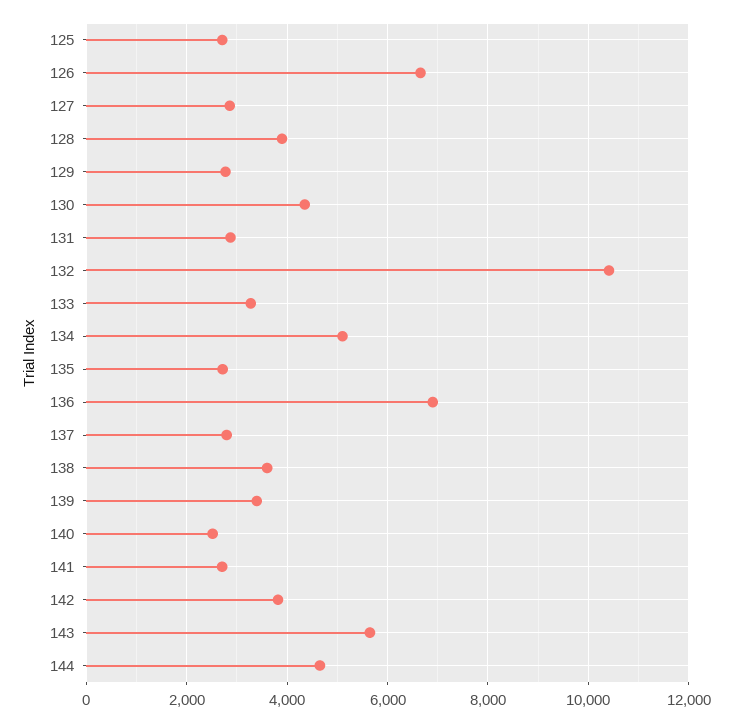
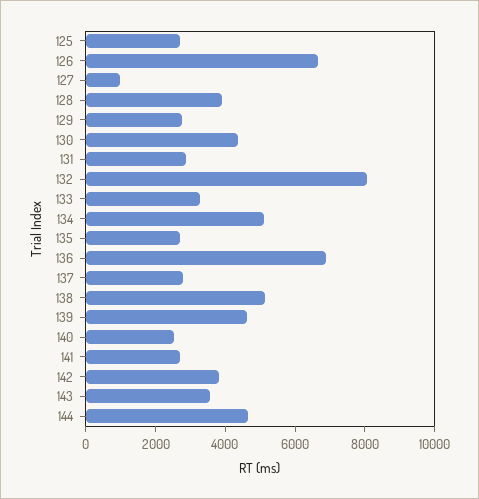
  {
    "125": 2800,
    "126": 6600,
-   "127": 2800,
+   "127": 1000,
    "128": 3800,
    "129": 2800,
    "130": 4400,
    "131": 2800,
-   "132": 10400,
+   "132": 8000,
    "133": 3200,
    "134": 5200,
    "135": 2800,
    "136": 6800,
    "137": 2800,
-   "138": 3600,
+   "138": 5000,
-   "139": 3400,
+   "139": 4500,
    "140": 2600,
    "141": 2800,
    "142": 3800,
-   "143": 5600,
+   "143": 3500,
    "144": 4600
  }

